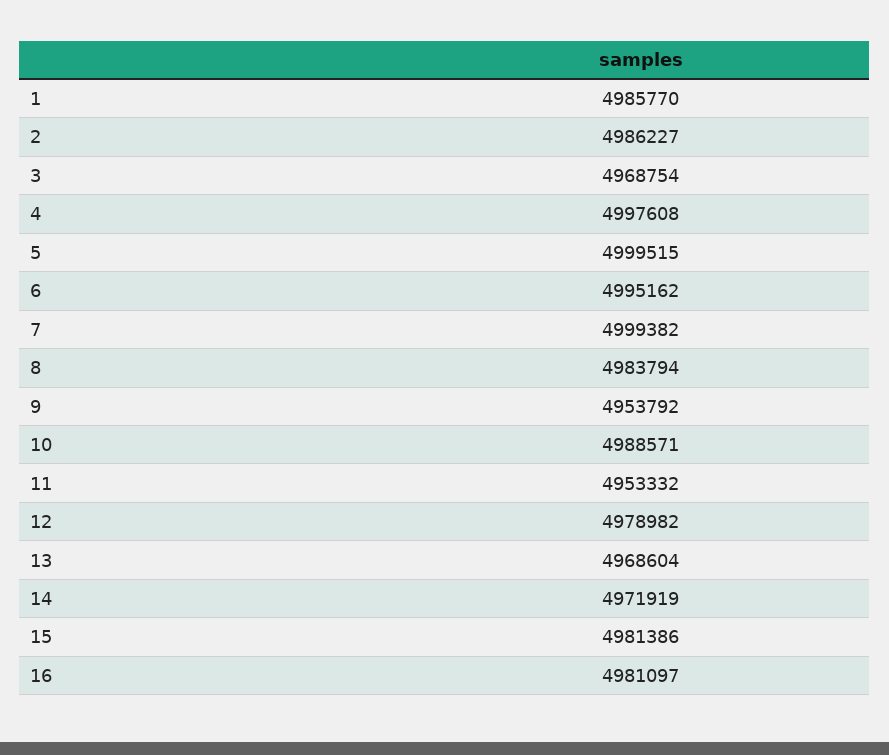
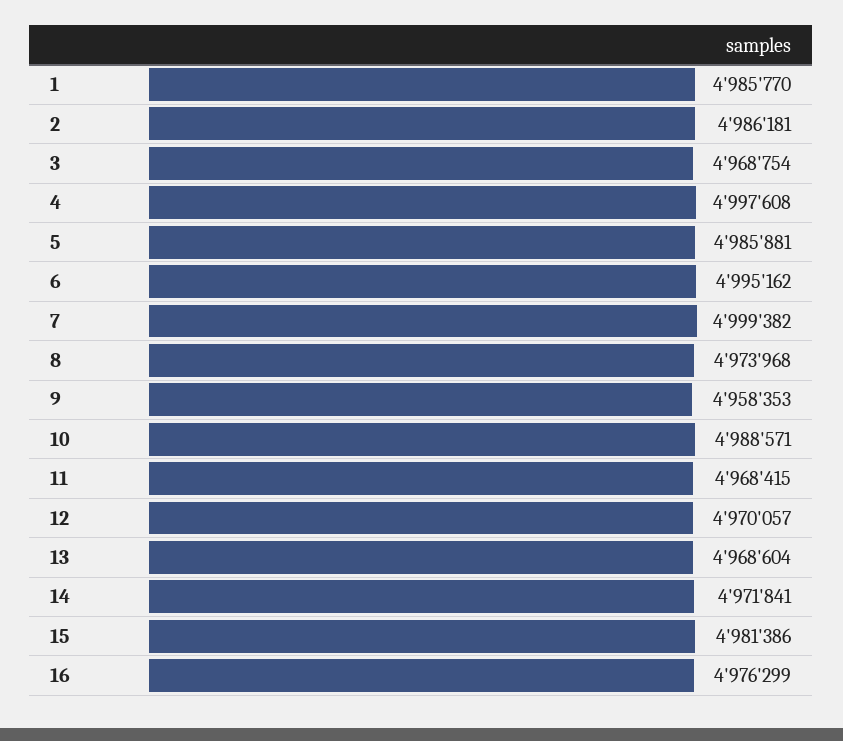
  {
    "1": 4985770,
-   "2": 4986227,
+   "2": 4986181,
    "3": 4968754,
    "4": 4997608,
-   "5": 4999515,
+   "5": 4985881,
    "6": 4995162,
    "7": 4999382,
-   "8": 4983794,
+   "8": 4973968,
-   "9": 4953792,
+   "9": 4958353,
    "10": 4988571,
-   "11": 4953332,
+   "11": 4968415,
-   "12": 4978982,
+   "12": 4970057,
    "13": 4968604,
-   "14": 4971919,
+   "14": 4971841,
    "15": 4981386,
-   "16": 4981097
+   "16": 4976299
  }

